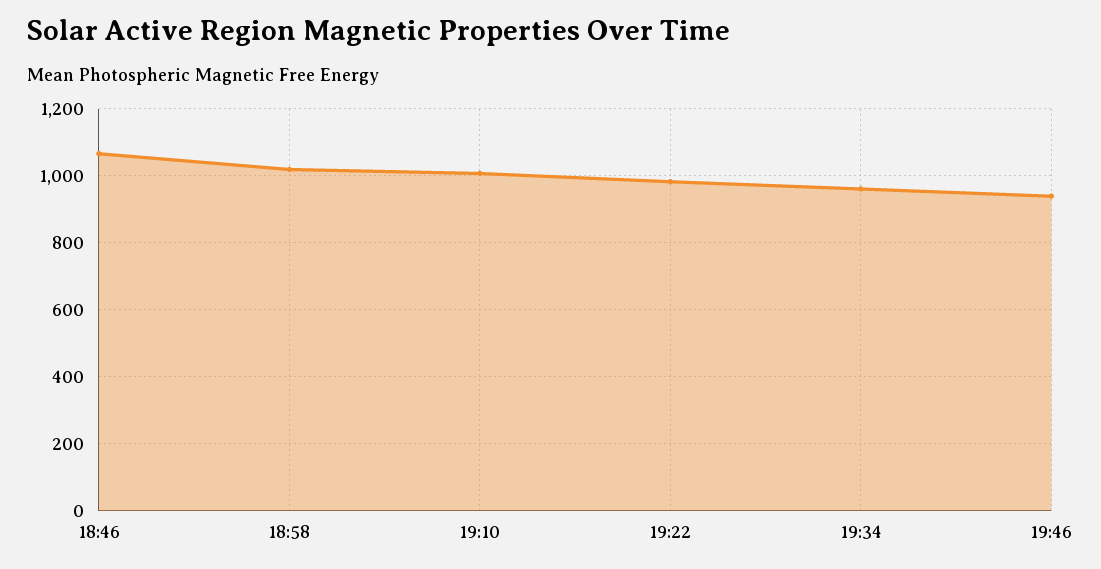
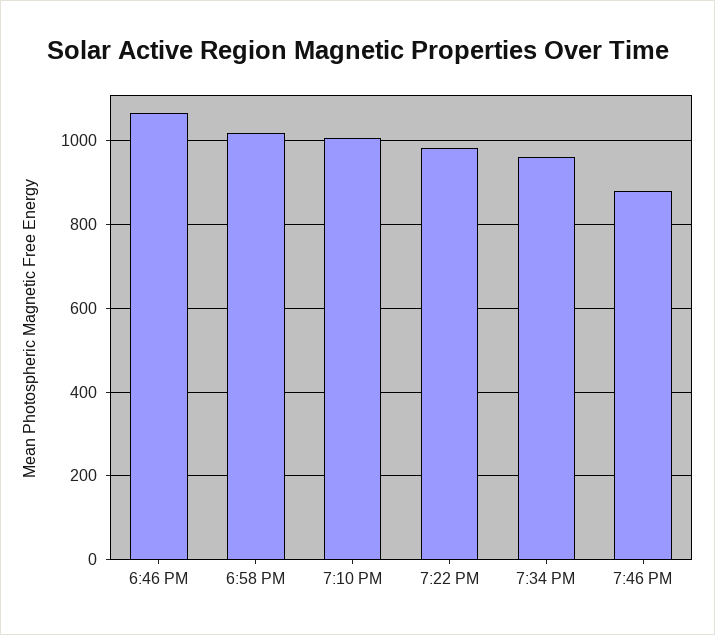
  {
    "18:46": 1060,
    "18:58": 1020,
    "19:10": 1000,
    "19:22": 980,
    "19:34": 960,
-   "19:46": 940
+   "19:46": 880
  }

